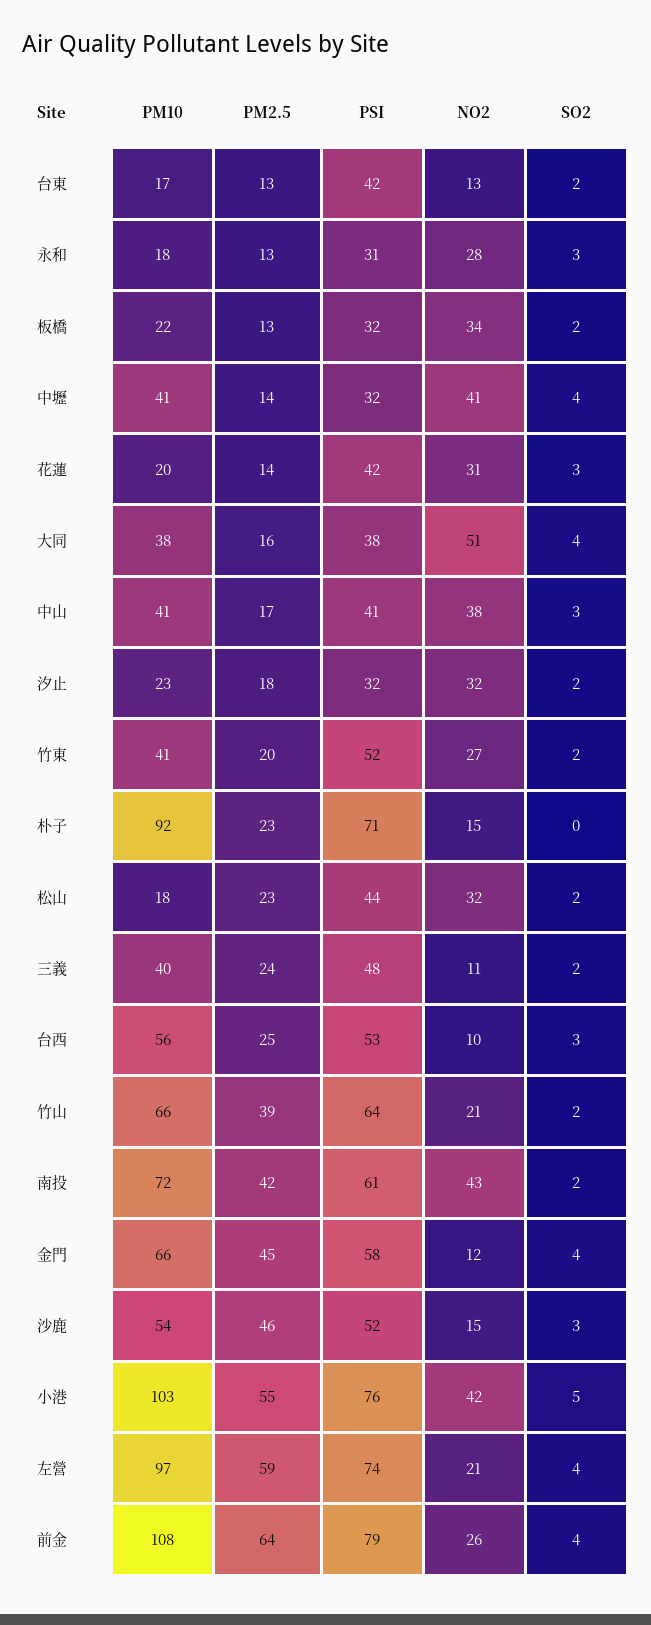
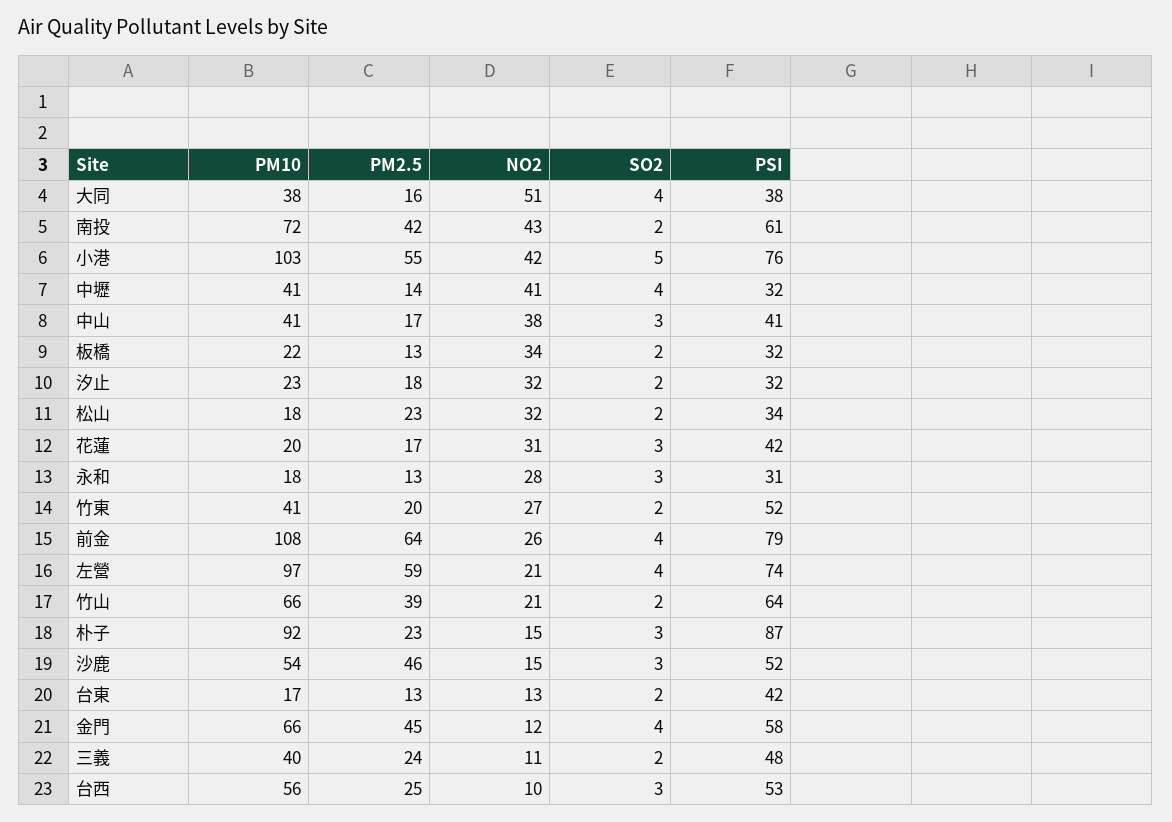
  {
    "PM10": {
      "台東": 17,
      "永和": 18,
      "板橋": 22,
      "中壢": 41,
      "花蓮": 20,
      "大同": 38,
      "中山": 41,
      "汐止": 23,
      "竹東": 41,
      "朴子": 92,
      "松山": 18,
      "三義": 40,
      "台西": 56,
      "竹山": 66,
      "南投": 72,
      "金門": 66,
      "沙鹿": 54,
      "小港": 103,
      "左營": 97,
      "前金": 108
    },
    "PM2.5": {
      "台東": 13,
      "永和": 13,
      "板橋": 13,
      "中壢": 14,
-     "花蓮": 14,
+     "花蓮": 17,
      "大同": 16,
      "中山": 17,
      "汐止": 18,
      "竹東": 20,
      "朴子": 23,
      "松山": 23,
      "三義": 24,
      "台西": 25,
      "竹山": 39,
      "南投": 42,
      "金門": 45,
      "沙鹿": 46,
      "小港": 55,
      "左營": 59,
      "前金": 64
    },
    "PSI": {
      "台東": 42,
      "永和": 31,
      "板橋": 32,
      "中壢": 32,
      "花蓮": 42,
      "大同": 38,
      "中山": 41,
      "汐止": 32,
      "竹東": 52,
-     "朴子": 71,
+     "朴子": 87,
-     "松山": 44,
+     "松山": 34,
      "三義": 48,
      "台西": 53,
      "竹山": 64,
      "南投": 61,
      "金門": 58,
      "沙鹿": 52,
      "小港": 76,
      "左營": 74,
      "前金": 79
    },
    "NO2": {
      "台東": 13,
      "永和": 28,
      "板橋": 34,
      "中壢": 41,
      "花蓮": 31,
      "大同": 51,
      "中山": 38,
      "汐止": 32,
      "竹東": 27,
      "朴子": 15,
      "松山": 32,
      "三義": 11,
      "台西": 10,
      "竹山": 21,
      "南投": 43,
      "金門": 12,
      "沙鹿": 15,
      "小港": 42,
      "左營": 21,
      "前金": 26
    },
    "SO2": {
      "台東": 2,
      "永和": 3,
      "板橋": 2,
      "中壢": 4,
      "花蓮": 3,
      "大同": 4,
      "中山": 3,
      "汐止": 2,
      "竹東": 2,
-     "朴子": 0,
+     "朴子": 3,
      "松山": 2,
      "三義": 2,
      "台西": 3,
      "竹山": 2,
      "南投": 2,
      "金門": 4,
      "沙鹿": 3,
      "小港": 5,
      "左營": 4,
      "前金": 4
    }
  }

